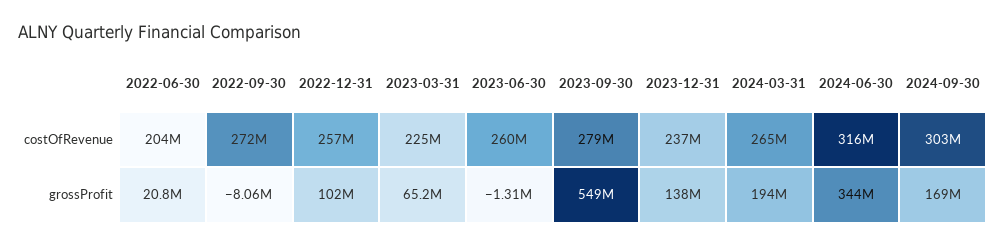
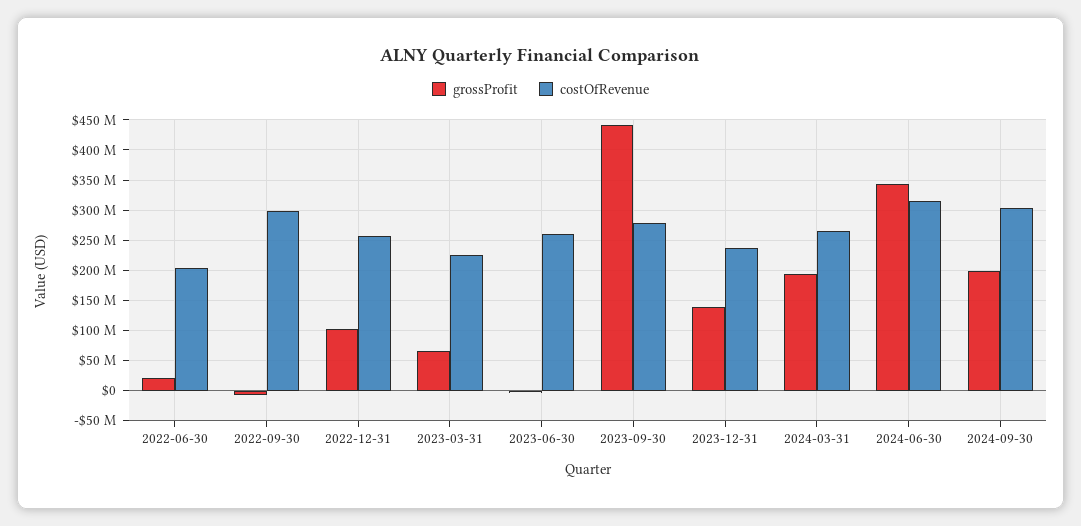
  {
    "costOfRevenue": {
      "2022-06-30": 204000000,
-     "2022-09-30": 272000000,
+     "2022-09-30": 300000000,
      "2022-12-31": 257000000,
      "2023-03-31": 225000000,
      "2023-06-30": 260000000,
      "2023-09-30": 279000000,
      "2023-12-31": 237000000,
      "2024-03-31": 265000000,
      "2024-06-30": 316000000,
      "2024-09-30": 303000000
    },
    "grossProfit": {
      "2022-06-30": 20800000,
      "2022-09-30": -8060000,
      "2022-12-31": 102000000,
      "2023-03-31": 65200000,
      "2023-06-30": -1310000,
-     "2023-09-30": 549000000,
+     "2023-09-30": 440000000,
      "2023-12-31": 138000000,
      "2024-03-31": 194000000,
      "2024-06-30": 344000000,
-     "2024-09-30": 169000000
+     "2024-09-30": 200000000
    }
  }

